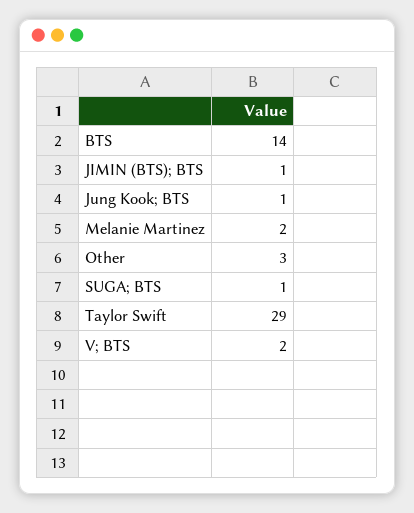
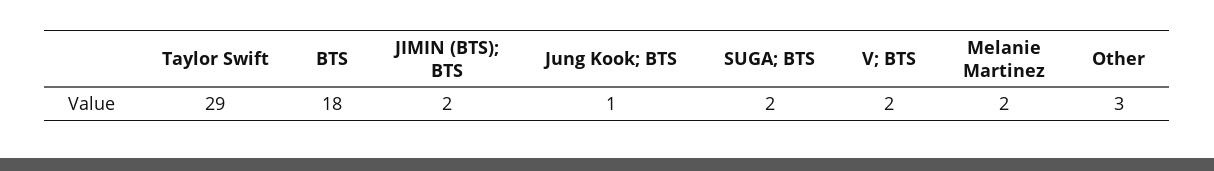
  {
-   "BTS": 14,
+   "BTS": 18,
-   "JIMIN (BTS); BTS": 1,
+   "JIMIN (BTS); BTS": 2,
    "Jung Kook; BTS": 1,
    "Melanie Martinez": 2,
    "Other": 3,
-   "SUGA; BTS": 1,
+   "SUGA; BTS": 2,
    "Taylor Swift": 29,
    "V; BTS": 2
  }

